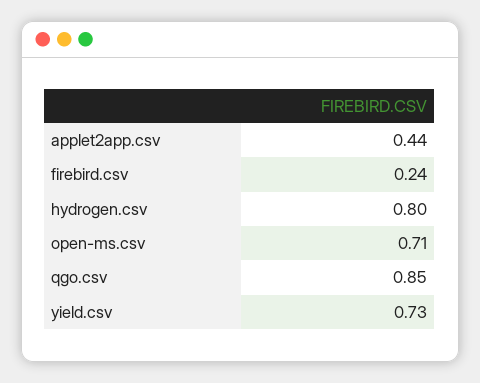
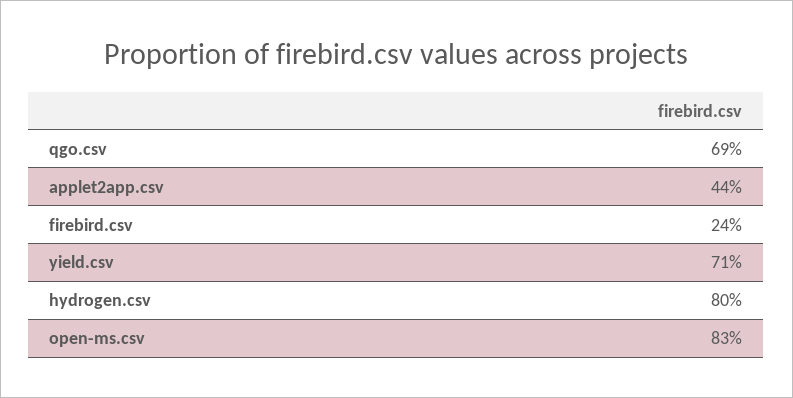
  {
    "applet2app.csv": 0.44,
    "firebird.csv": 0.24,
    "hydrogen.csv": 0.8,
-   "open-ms.csv": 0.71,
+   "open-ms.csv": 0.83,
-   "qgo.csv": 0.85,
+   "qgo.csv": 0.69,
-   "yield.csv": 0.73
+   "yield.csv": 0.71
  }

